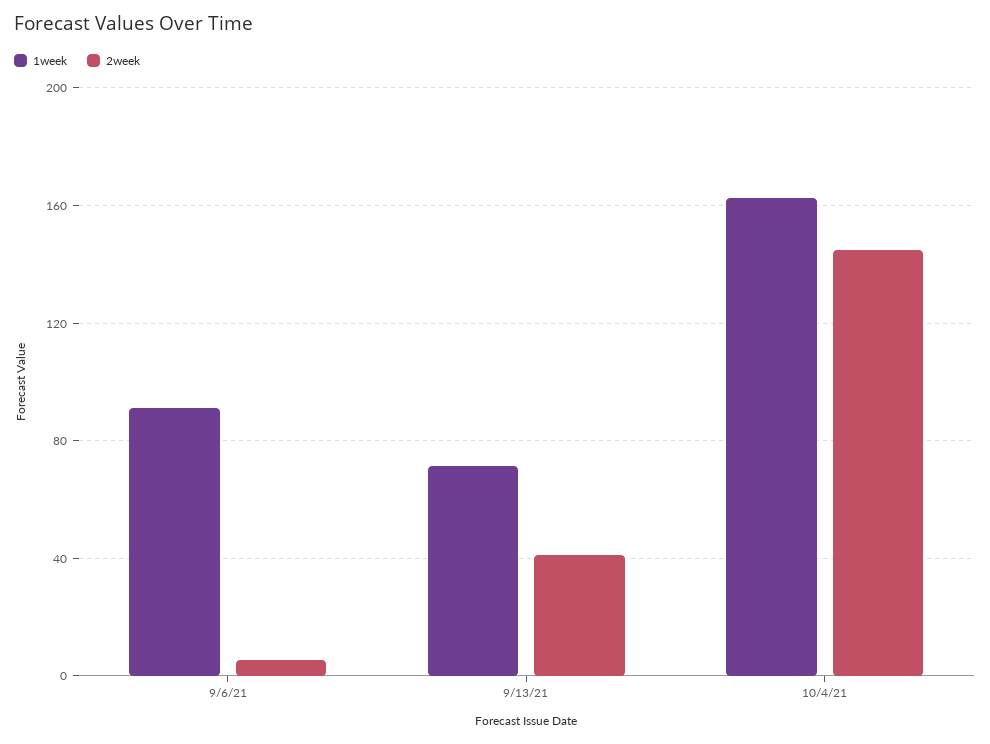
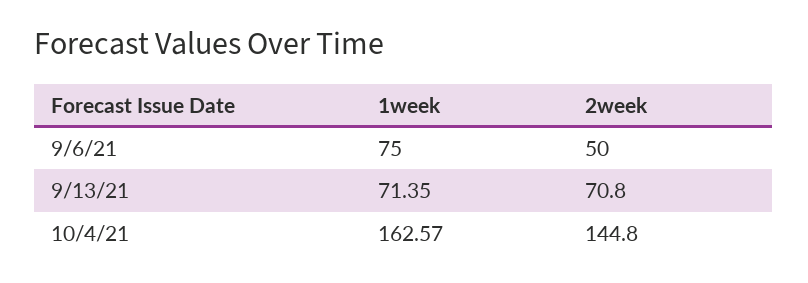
  {
    "1week": {
-     "9/6/21": 90,
+     "9/6/21": 75,
      "9/13/21": 71.35,
      "10/4/21": 162.57
    },
    "2week": {
-     "9/6/21": 5,
+     "9/6/21": 50,
-     "9/13/21": 40,
+     "9/13/21": 70.8,
      "10/4/21": 144.8
    }
  }

